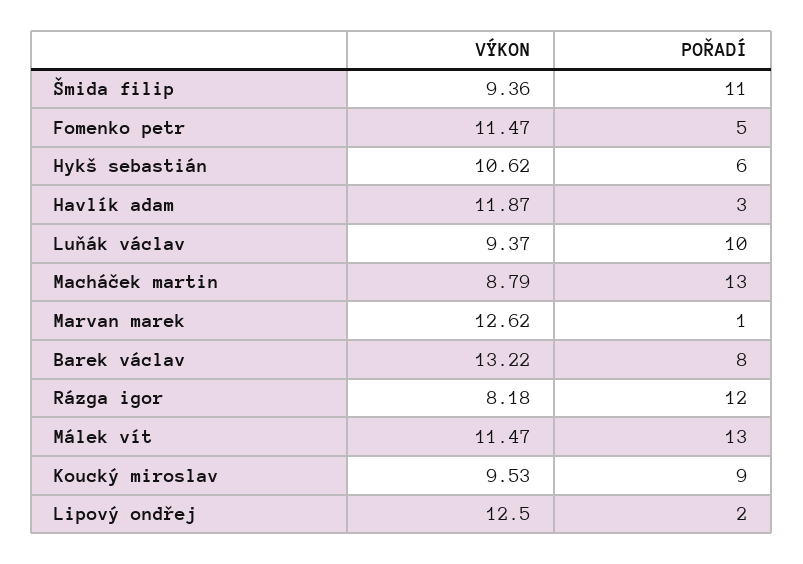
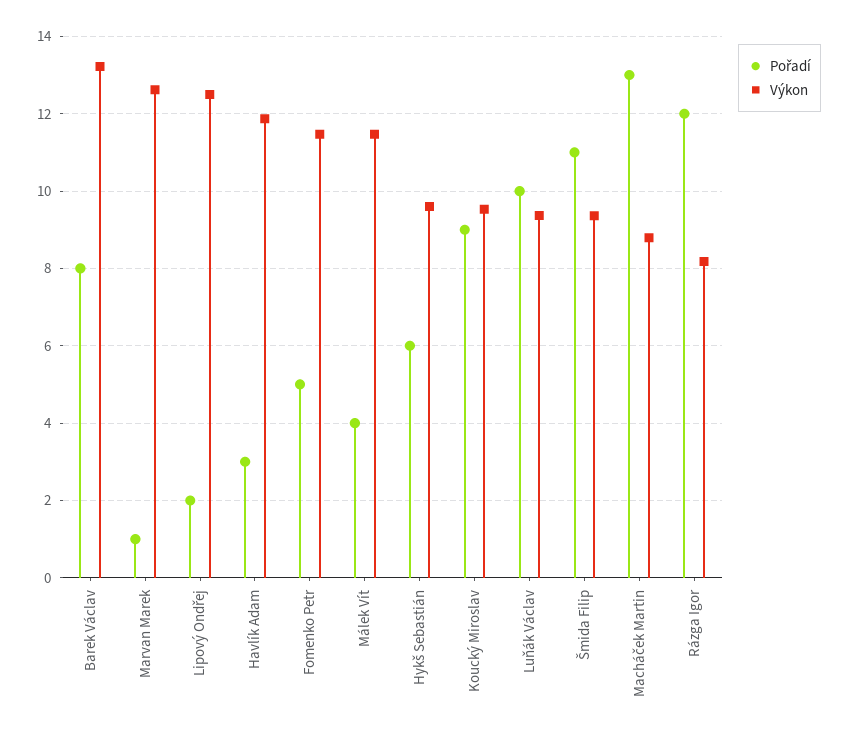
  {
    "VÝKON": {
      "Šmida filip": 9.36,
      "Fomenko petr": 11.47,
-     "Hykš sebastián": 10.62,
+     "Hykš sebastián": 9.6,
      "Havlík adam": 11.87,
      "Luňák václav": 9.37,
      "Macháček martin": 8.79,
      "Marvan marek": 12.62,
      "Barek václav": 13.22,
      "Rázga igor": 8.18,
      "Málek vít": 11.47,
      "Koucký miroslav": 9.53,
      "Lipový ondřej": 12.5
    },
    "POŘADÍ": {
      "Šmida filip": 11,
      "Fomenko petr": 5,
      "Hykš sebastián": 6,
      "Havlík adam": 3,
      "Luňák václav": 10,
      "Macháček martin": 13,
      "Marvan marek": 1,
      "Barek václav": 8,
      "Rázga igor": 12,
-     "Málek vít": 13,
+     "Málek vít": 4,
      "Koucký miroslav": 9,
      "Lipový ondřej": 2
    }
  }

